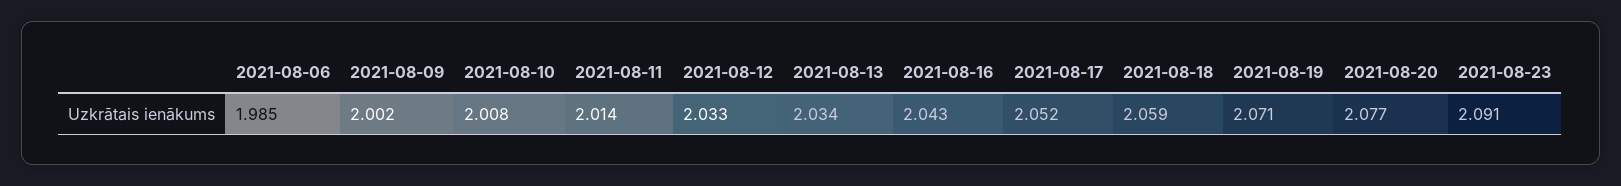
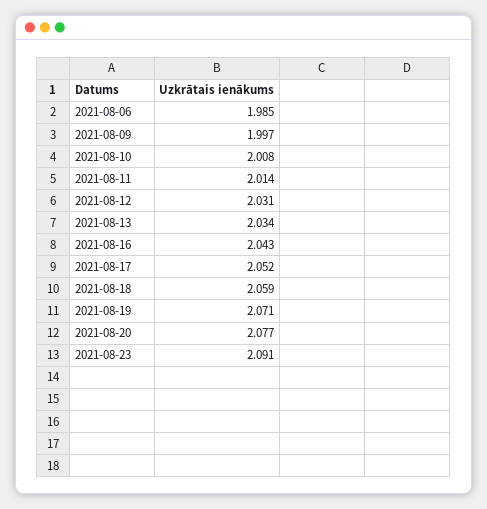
  {
    "2021-08-06": 1.985,
-   "2021-08-09": 2.002,
+   "2021-08-09": 1.997,
    "2021-08-10": 2.008,
    "2021-08-11": 2.014,
-   "2021-08-12": 2.033,
+   "2021-08-12": 2.031,
    "2021-08-13": 2.034,
    "2021-08-16": 2.043,
    "2021-08-17": 2.052,
    "2021-08-18": 2.059,
    "2021-08-19": 2.071,
    "2021-08-20": 2.077,
    "2021-08-23": 2.091
  }

